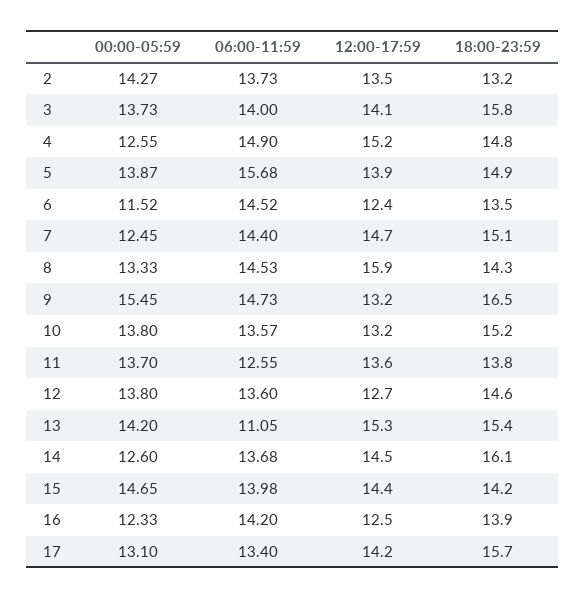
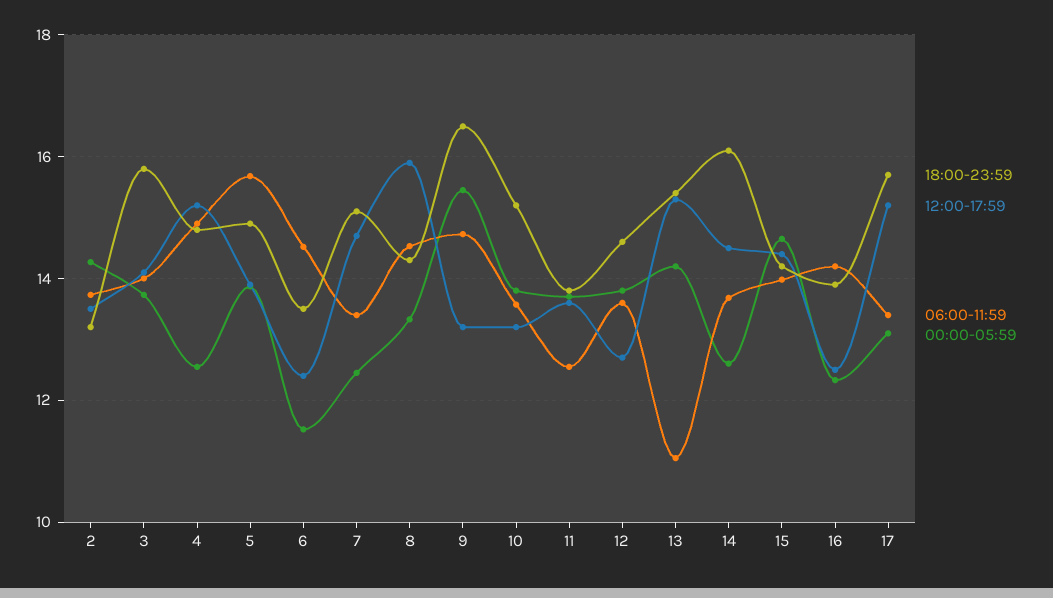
  {
    "00:00-05:59": {
      "2": 14.27,
      "3": 13.73,
      "4": 12.55,
      "5": 13.87,
      "6": 11.52,
      "7": 12.45,
      "8": 13.33,
      "9": 15.45,
      "10": 13.8,
      "11": 13.7,
      "12": 13.8,
      "13": 14.2,
      "14": 12.6,
      "15": 14.65,
      "16": 12.33,
      "17": 13.1
    },
    "06:00-11:59": {
      "2": 13.73,
      "3": 14,
      "4": 14.9,
      "5": 15.68,
      "6": 14.52,
-     "7": 14.4,
+     "7": 13.4,
      "8": 14.53,
      "9": 14.73,
      "10": 13.57,
      "11": 12.55,
      "12": 13.6,
      "13": 11.05,
      "14": 13.68,
      "15": 13.98,
      "16": 14.2,
      "17": 13.4
    },
    "12:00-17:59": {
      "2": 13.5,
      "3": 14.1,
      "4": 15.2,
      "5": 13.9,
      "6": 12.4,
      "7": 14.7,
      "8": 15.9,
      "9": 13.2,
      "10": 13.2,
      "11": 13.6,
      "12": 12.7,
      "13": 15.3,
      "14": 14.5,
      "15": 14.4,
      "16": 12.5,
-     "17": 14.2
+     "17": 15.2
    },
    "18:00-23:59": {
      "2": 13.2,
      "3": 15.8,
      "4": 14.8,
      "5": 14.9,
      "6": 13.5,
      "7": 15.1,
      "8": 14.3,
      "9": 16.5,
      "10": 15.2,
      "11": 13.8,
      "12": 14.6,
      "13": 15.4,
      "14": 16.1,
      "15": 14.2,
      "16": 13.9,
      "17": 15.7
    }
  }

